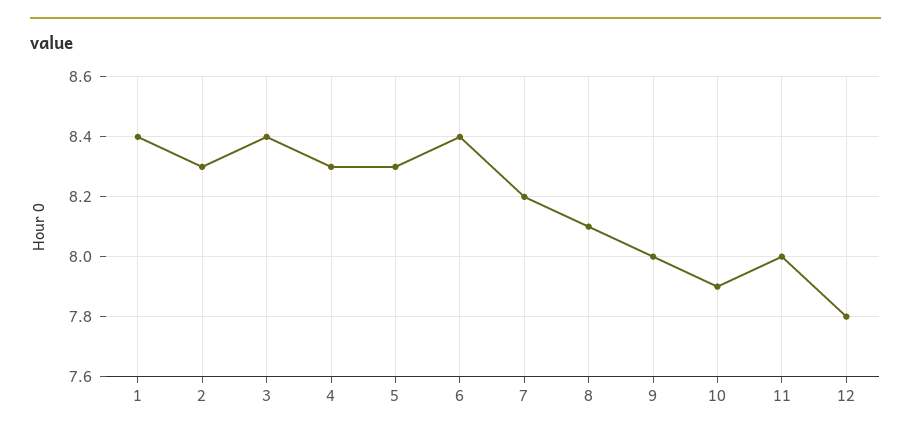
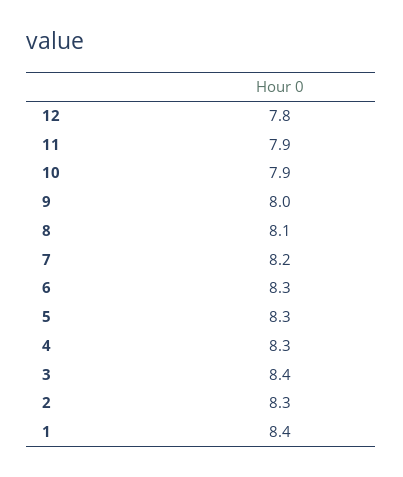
  {
    "1": 8.4,
    "2": 8.3,
    "3": 8.4,
    "4": 8.3,
    "5": 8.3,
-   "6": 8.4,
+   "6": 8.3,
    "7": 8.2,
    "8": 8.1,
    "9": 8,
    "10": 7.9,
-   "11": 8,
+   "11": 7.9,
    "12": 7.8
  }

